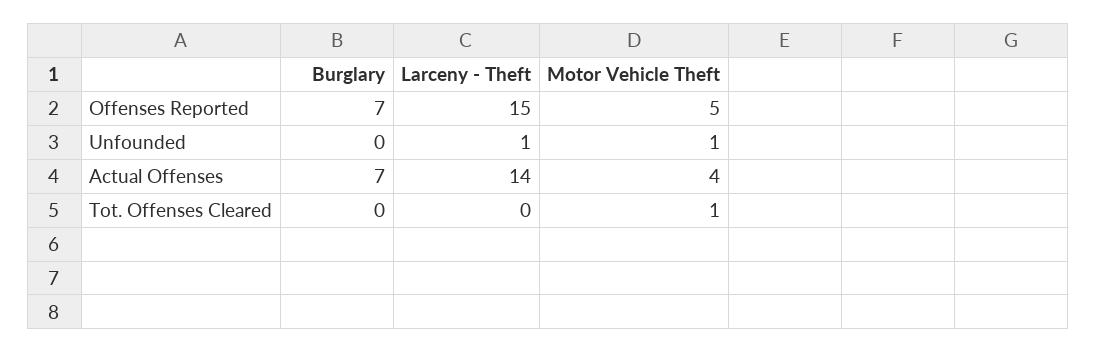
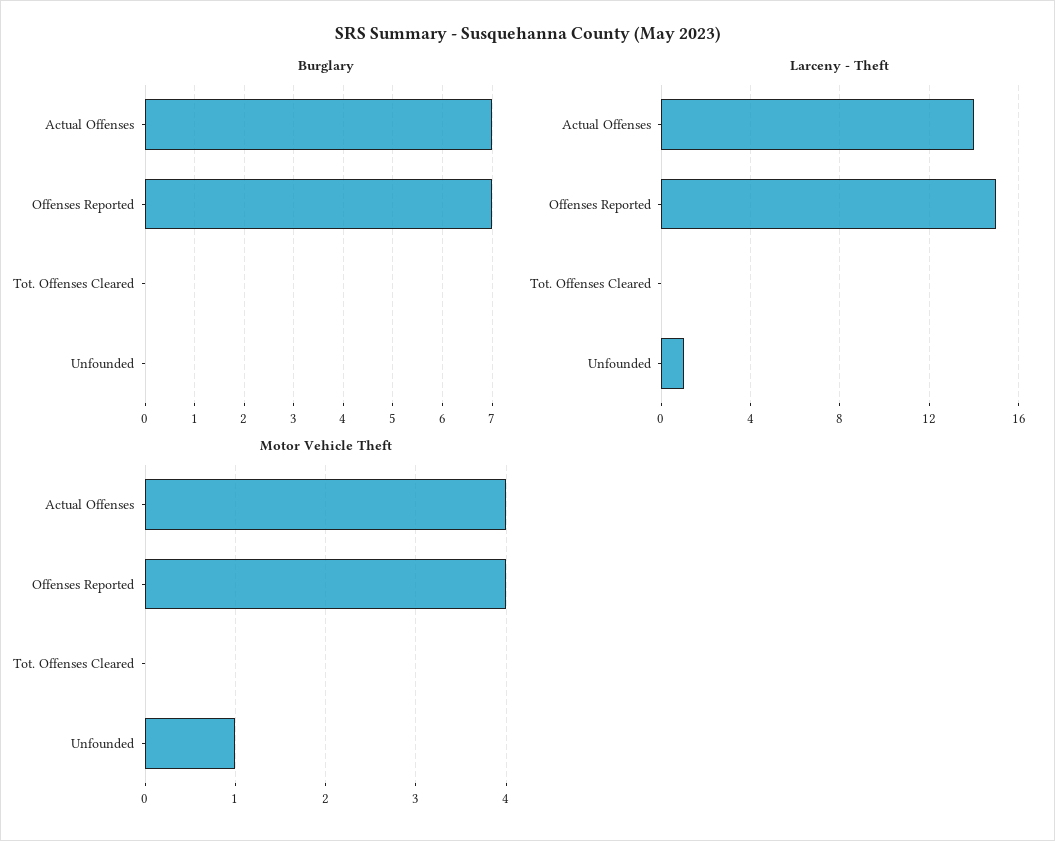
  {
    "Burglary": {
      "Offenses Reported": 7,
      "Unfounded": 0,
      "Actual Offenses": 7,
      "Tot. Offenses Cleared": 0
    },
    "Larceny - Theft": {
      "Offenses Reported": 15,
      "Unfounded": 1,
      "Actual Offenses": 14,
      "Tot. Offenses Cleared": 0
    },
    "Motor Vehicle Theft": {
-     "Offenses Reported": 5,
+     "Offenses Reported": 4,
      "Unfounded": 1,
      "Actual Offenses": 4,
-     "Tot. Offenses Cleared": 1
+     "Tot. Offenses Cleared": 0
    }
  }

